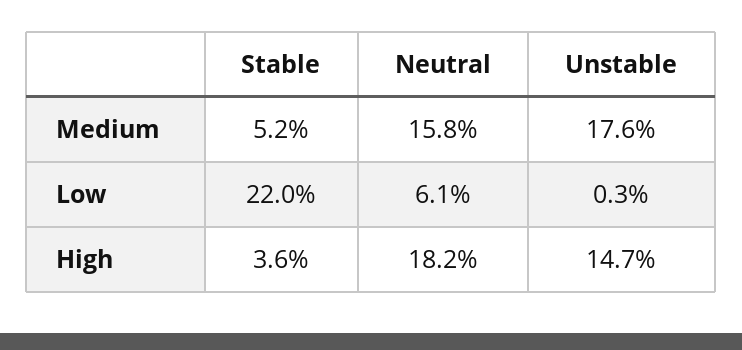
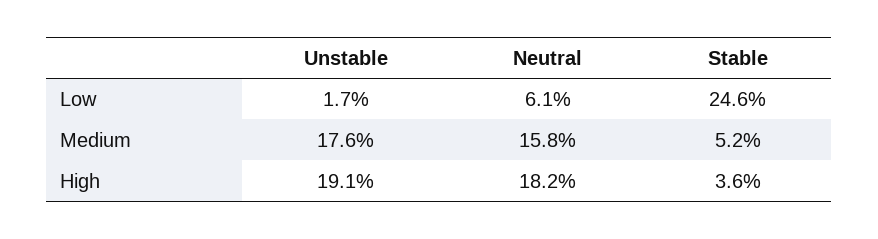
  {
    "Stable": {
      "Medium": 5.2,
-     "Low": 22,
+     "Low": 24.6,
      "High": 3.6
    },
    "Neutral": {
      "Medium": 15.8,
      "Low": 6.1,
      "High": 18.2
    },
    "Unstable": {
      "Medium": 17.6,
-     "Low": 0.3,
+     "Low": 1.7,
-     "High": 14.7
+     "High": 19.1
    }
  }

